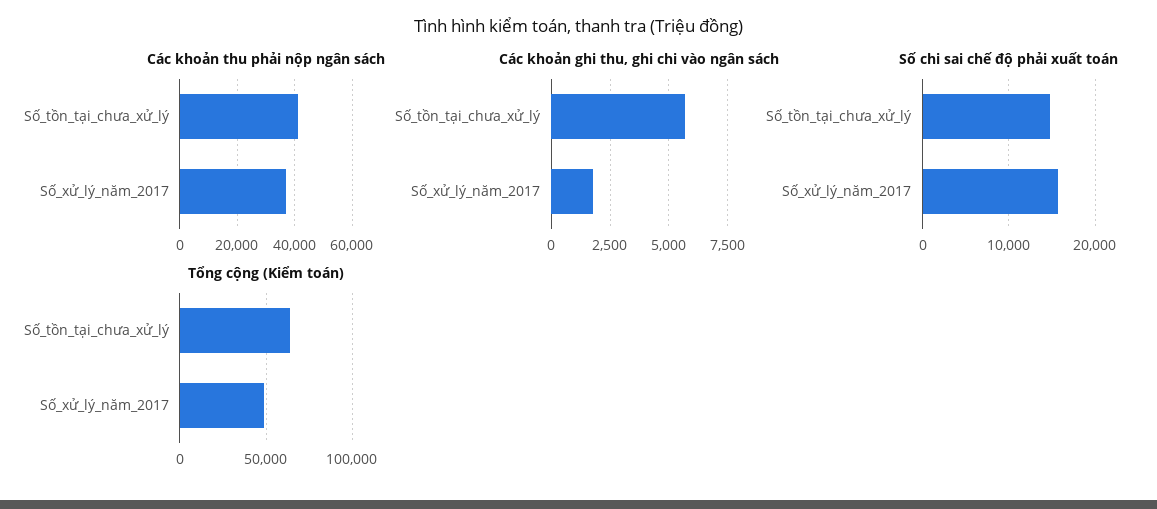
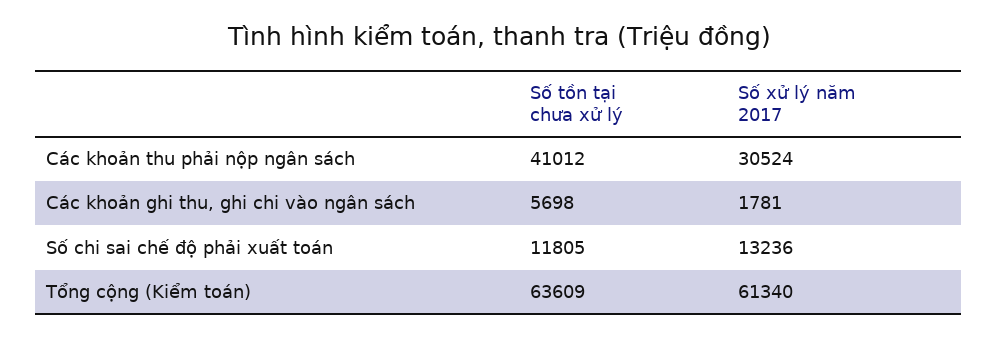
  {
    "Các khoản thu phải nộp ngân sách": {
      "Số_tồn_tại_chưa_xử_lý": 41012,
-     "Số_xử_lý_năm_2017": 37500
+     "Số_xử_lý_năm_2017": 30524
    },
    "Các khoản ghi thu, ghi chi vào ngân sách": {
      "Số_tồn_tại_chưa_xử_lý": 5698,
      "Số_xử_lý_năm_2017": 1781
    },
    "Số chi sai chế độ phải xuất toán": {
-     "Số_tồn_tại_chưa_xử_lý": 15000,
+     "Số_tồn_tại_chưa_xử_lý": 11805,
-     "Số_xử_lý_năm_2017": 16000
+     "Số_xử_lý_năm_2017": 13236
    },
    "Tổng cộng (Kiểm toán)": {
      "Số_tồn_tại_chưa_xử_lý": 63609,
-     "Số_xử_lý_năm_2017": 50000
+     "Số_xử_lý_năm_2017": 61340
    }
  }

